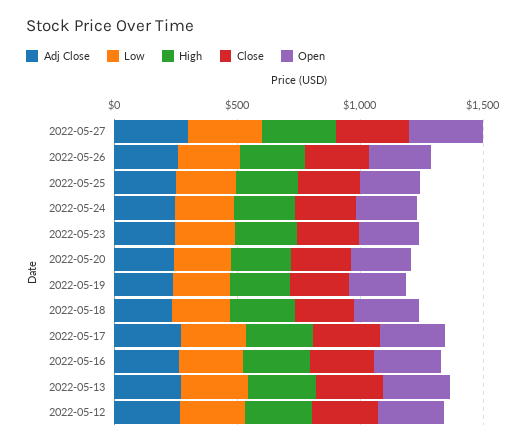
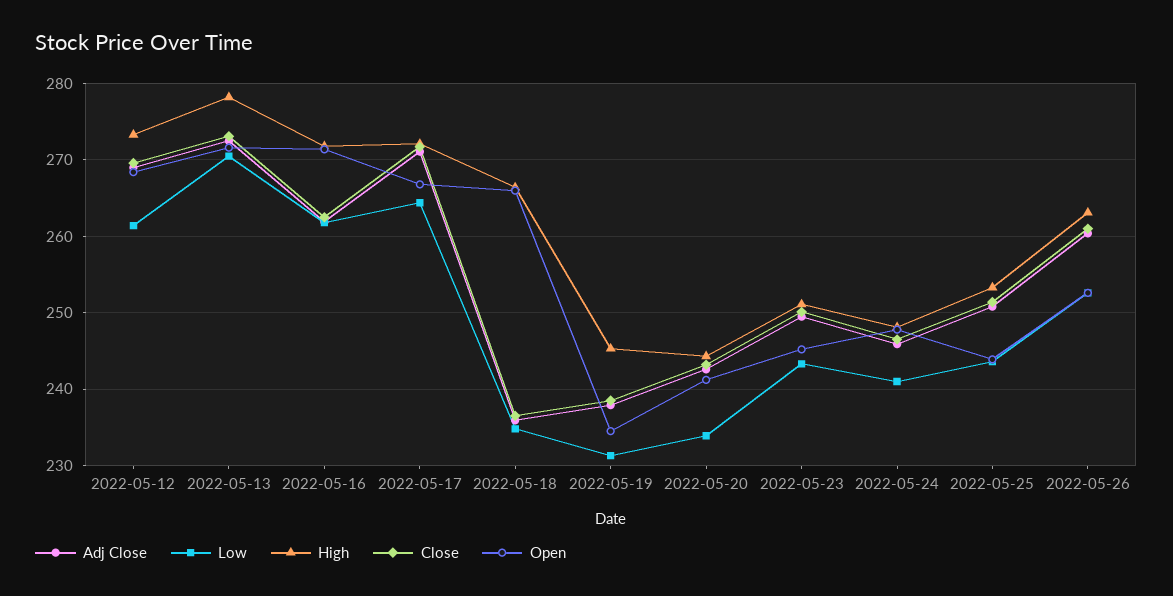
  {
    "Adj Close": {
-     "2022-05-27": 300,
      "2022-05-26": 260,
      "2022-05-25": 251,
      "2022-05-24": 246,
      "2022-05-23": 250,
      "2022-05-20": 243,
      "2022-05-19": 238,
      "2022-05-18": 236,
      "2022-05-17": 271,
      "2022-05-16": 262,
      "2022-05-13": 273,
      "2022-05-12": 269
    },
    "Low": {
-     "2022-05-27": 300,
      "2022-05-26": 253,
      "2022-05-25": 244,
      "2022-05-24": 241,
      "2022-05-23": 243,
      "2022-05-20": 234,
      "2022-05-19": 231,
      "2022-05-18": 235,
      "2022-05-17": 264,
      "2022-05-16": 262,
      "2022-05-13": 271,
      "2022-05-12": 261
    },
    "High": {
-     "2022-05-27": 300,
      "2022-05-26": 263,
      "2022-05-25": 253,
      "2022-05-24": 248,
      "2022-05-23": 251,
      "2022-05-20": 244,
      "2022-05-19": 245,
      "2022-05-18": 266,
      "2022-05-17": 272,
      "2022-05-16": 272,
      "2022-05-13": 278,
      "2022-05-12": 273
    },
    "Close": {
-     "2022-05-27": 300,
      "2022-05-26": 261,
      "2022-05-25": 251,
      "2022-05-24": 247,
      "2022-05-23": 250,
      "2022-05-20": 243,
      "2022-05-19": 239,
      "2022-05-18": 237,
      "2022-05-17": 272,
      "2022-05-16": 263,
      "2022-05-13": 273,
      "2022-05-12": 270
    },
    "Open": {
-     "2022-05-27": 300,
      "2022-05-26": 253,
      "2022-05-25": 244,
      "2022-05-24": 248,
      "2022-05-23": 245,
      "2022-05-20": 241,
      "2022-05-19": 235,
      "2022-05-18": 266,
      "2022-05-17": 267,
      "2022-05-16": 271,
      "2022-05-13": 272,
      "2022-05-12": 268
    }
  }

